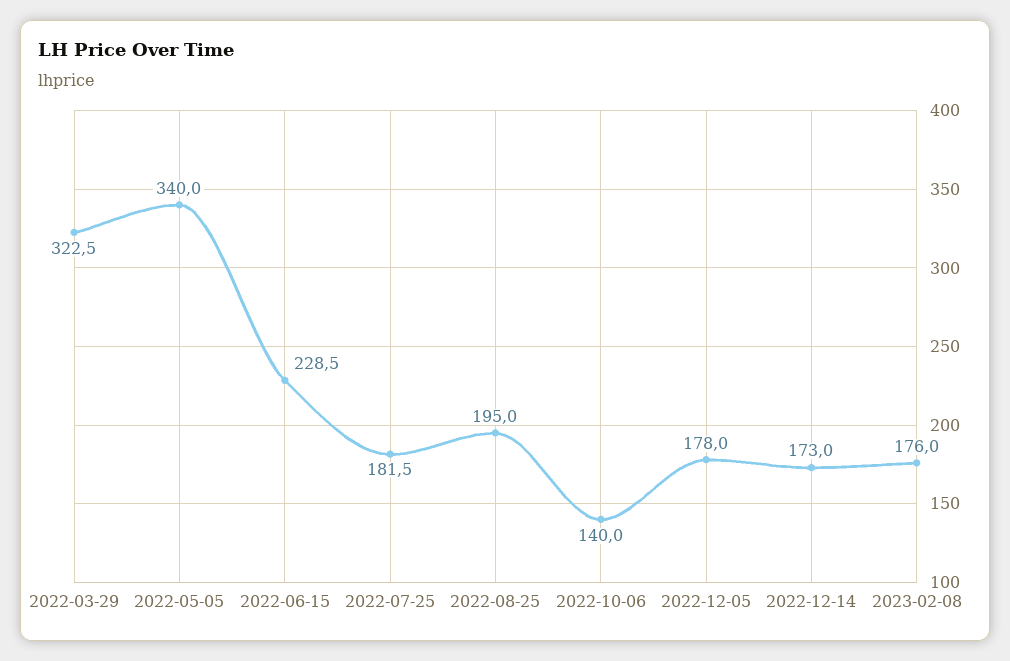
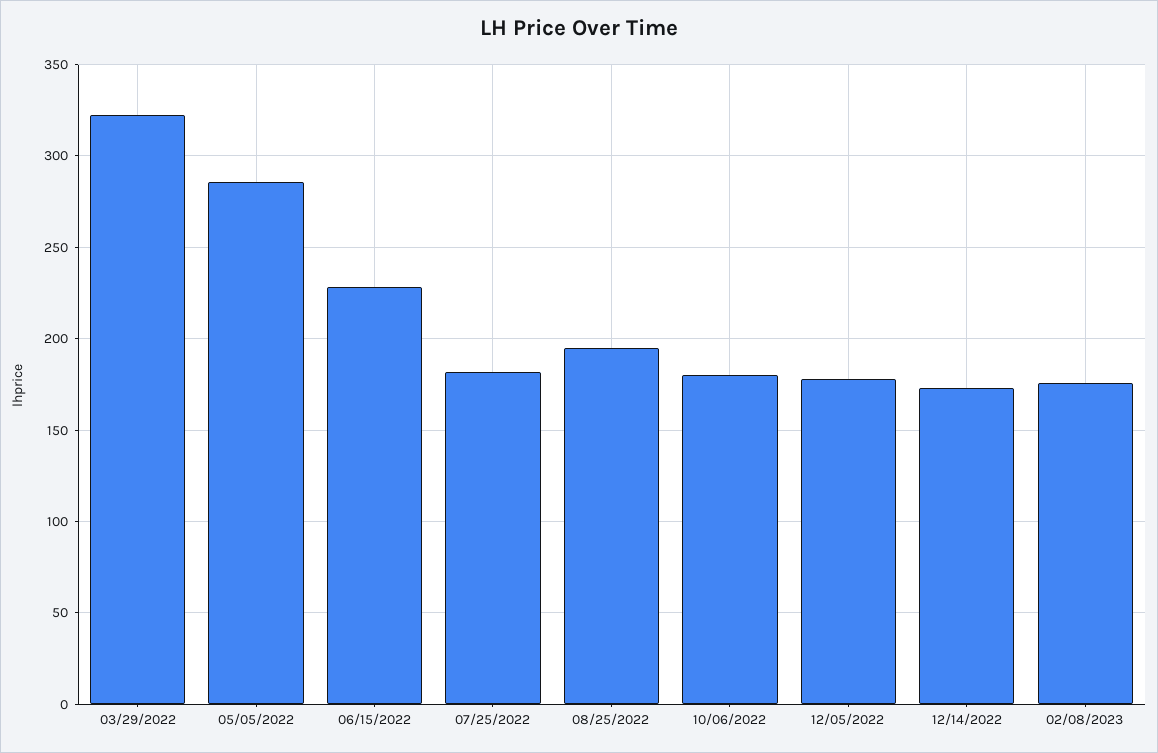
  {
    "2022-03-29": 322.5,
-   "2022-05-05": 340,
+   "2022-05-05": 285,
    "2022-06-15": 228.5,
    "2022-07-25": 181.5,
    "2022-08-25": 195,
-   "2022-10-06": 140,
+   "2022-10-06": 180,
    "2022-12-05": 178,
    "2022-12-14": 173,
    "2023-02-08": 176
  }

